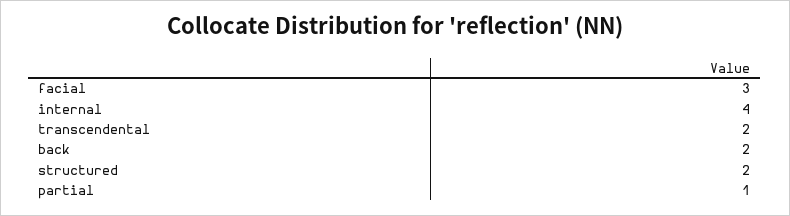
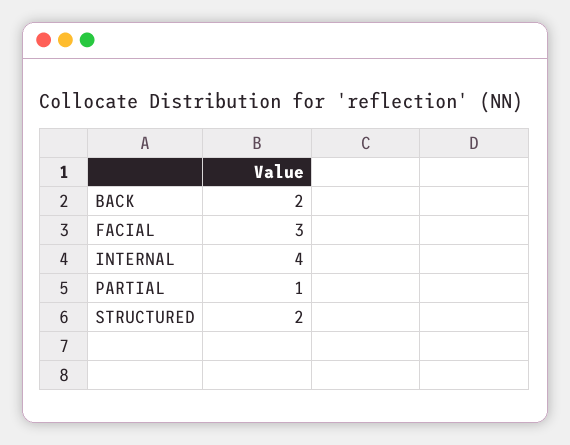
  {
    "facial": 3,
    "internal": 4,
-   "transcendental": 2,
    "back": 2,
    "structured": 2,
    "partial": 1
  }

